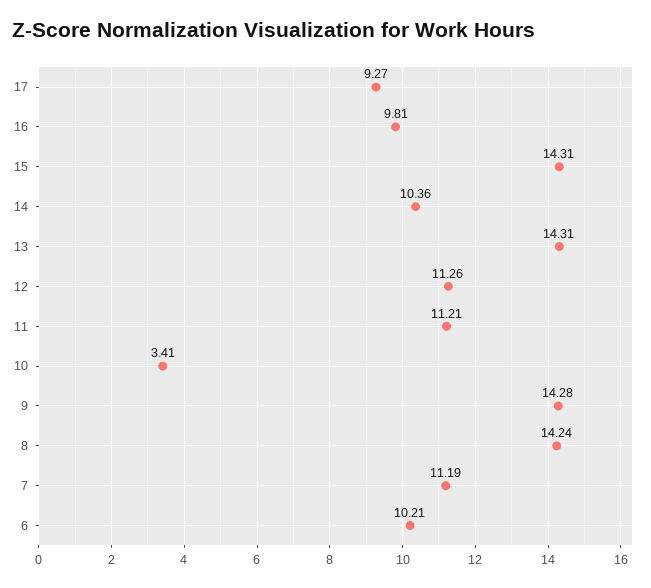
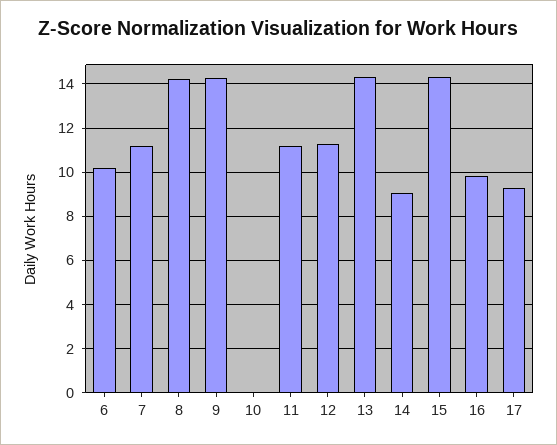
  {
    "17": 9.27,
    "16": 9.81,
    "15": 14.31,
-   "14": 10.36,
+   "14": 9,
    "13": 14.31,
    "12": 11.26,
    "11": 11.21,
-   "10": 3.41,
+   "10": 0,
    "9": 14.28,
    "8": 14.24,
    "7": 11.19,
    "6": 10.21
  }

